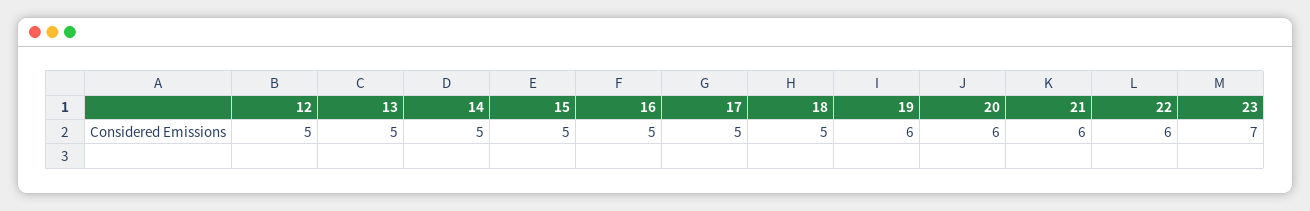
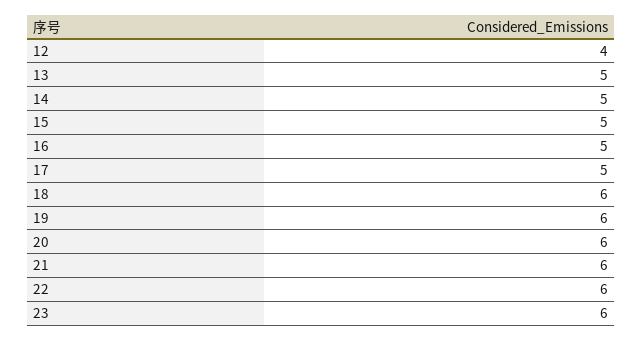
  {
-   "12": 5,
+   "12": 4,
    "13": 5,
    "14": 5,
    "15": 5,
    "16": 5,
    "17": 5,
-   "18": 5,
+   "18": 6,
    "19": 6,
    "20": 6,
    "21": 6,
    "22": 6,
-   "23": 7
+   "23": 6
  }

